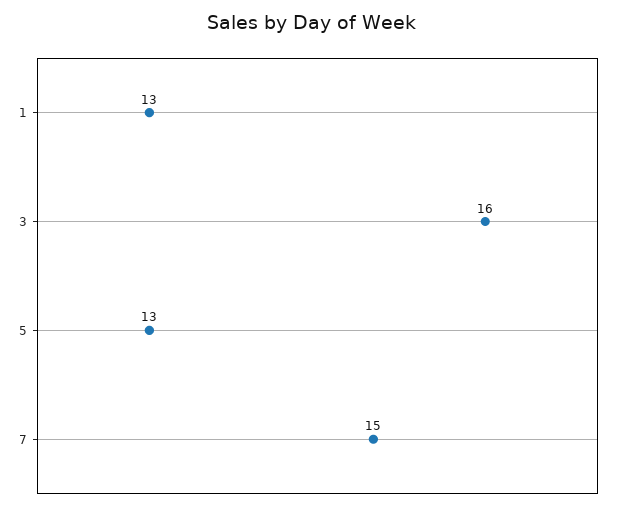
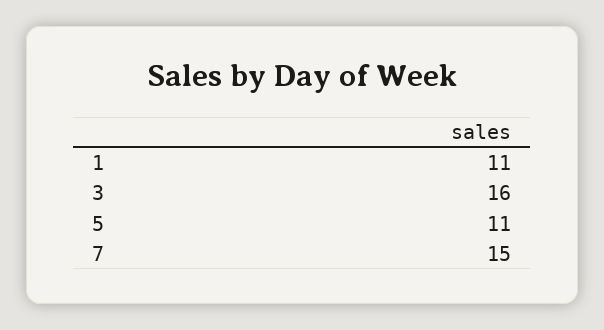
  {
-   "1": 13,
+   "1": 11,
    "3": 16,
-   "5": 13,
+   "5": 11,
    "7": 15
  }

